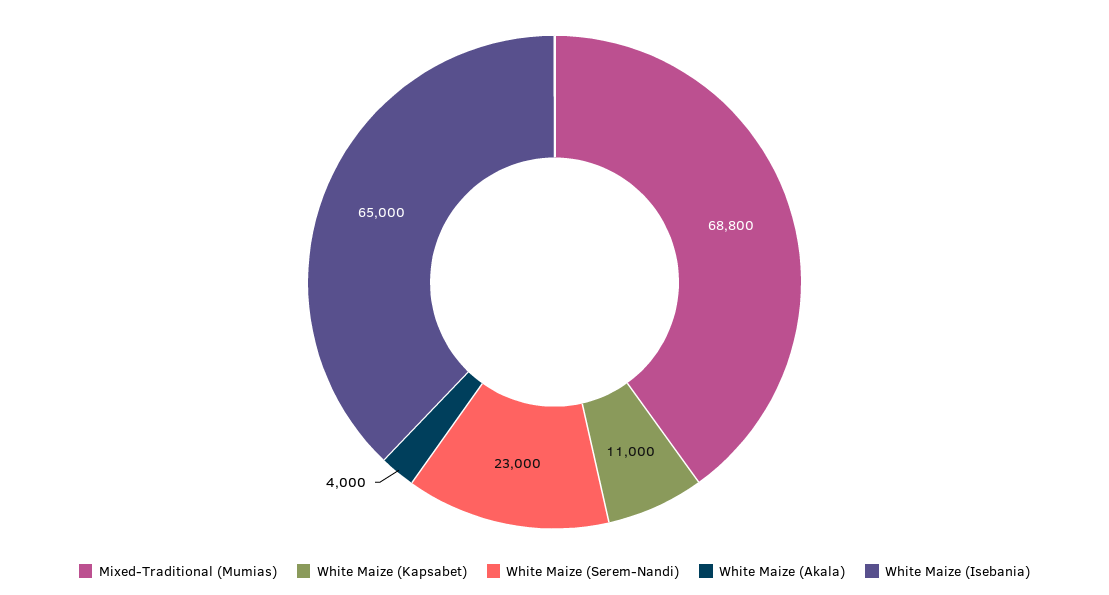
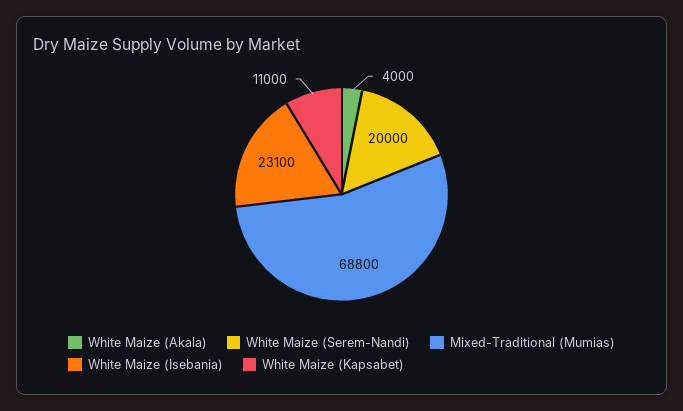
  {
    "Mixed-Traditional (Mumias)": 68800,
    "White Maize (Kapsabet)": 11000,
-   "White Maize (Serem-Nandi)": 23000,
+   "White Maize (Serem-Nandi)": 20000,
    "White Maize (Akala)": 4000,
-   "White Maize (Isebania)": 65000
+   "White Maize (Isebania)": 23100
  }

